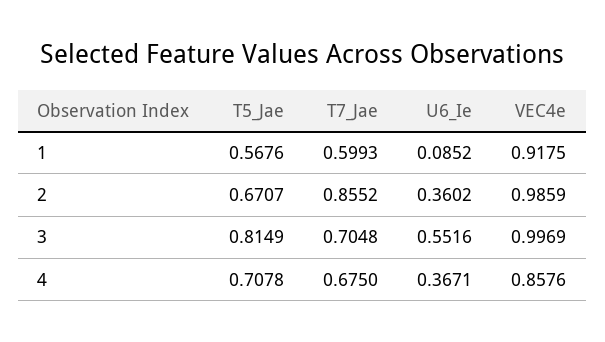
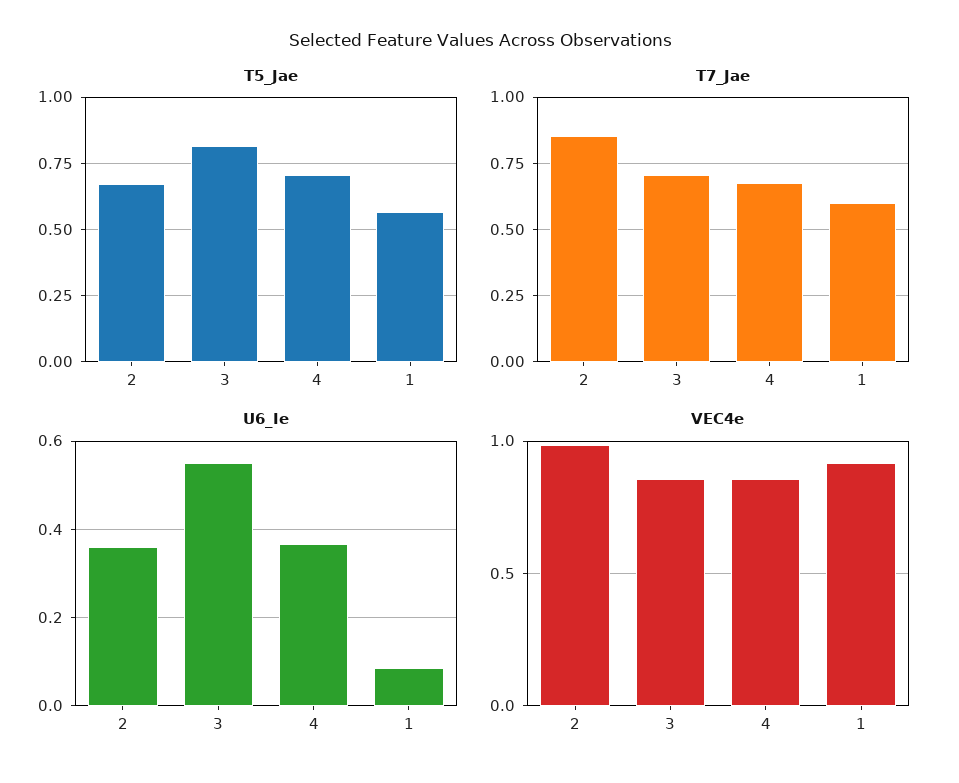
  {
    "T5_Jae": {
      "1": 0.5676,
      "2": 0.6707,
      "3": 0.8149,
      "4": 0.7078
    },
    "T7_Jae": {
      "1": 0.5993,
      "2": 0.8552,
      "3": 0.7048,
      "4": 0.675
    },
    "U6_Ie": {
      "1": 0.0852,
      "2": 0.3602,
      "3": 0.5516,
      "4": 0.3671
    },
    "VEC4e": {
      "1": 0.9175,
      "2": 0.9859,
-     "3": 0.9969,
+     "3": 0.85,
      "4": 0.8576
    }
  }

